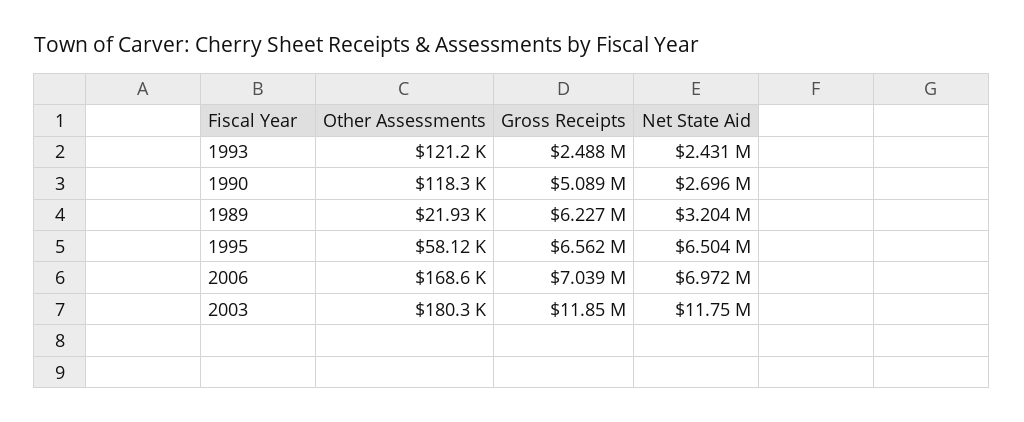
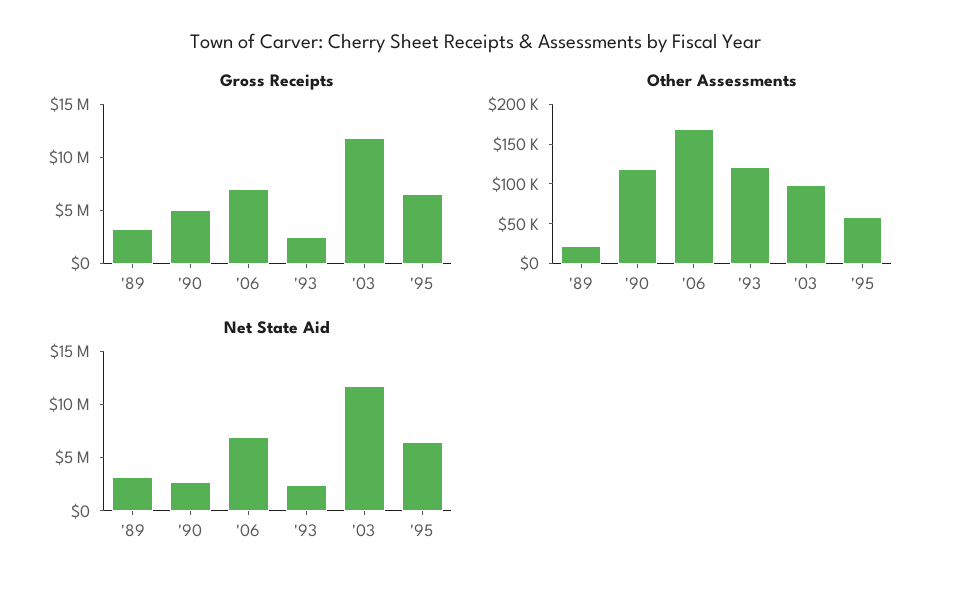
  {
    "Other Assessments": {
      "1993": 121200,
      "1990": 118300,
      "1989": 21930,
      "1995": 58120,
      "2006": 168600,
-     "2003": 180300
+     "2003": 100000
    },
    "Gross Receipts": {
      "1993": 2488000,
      "1990": 5089000,
-     "1989": 6227000,
+     "1989": 3000000,
      "1995": 6562000,
      "2006": 7039000,
      "2003": 11850000
    },
    "Net State Aid": {
      "1993": 2431000,
      "1990": 2696000,
      "1989": 3204000,
      "1995": 6504000,
      "2006": 6972000,
      "2003": 11750000
    }
  }

